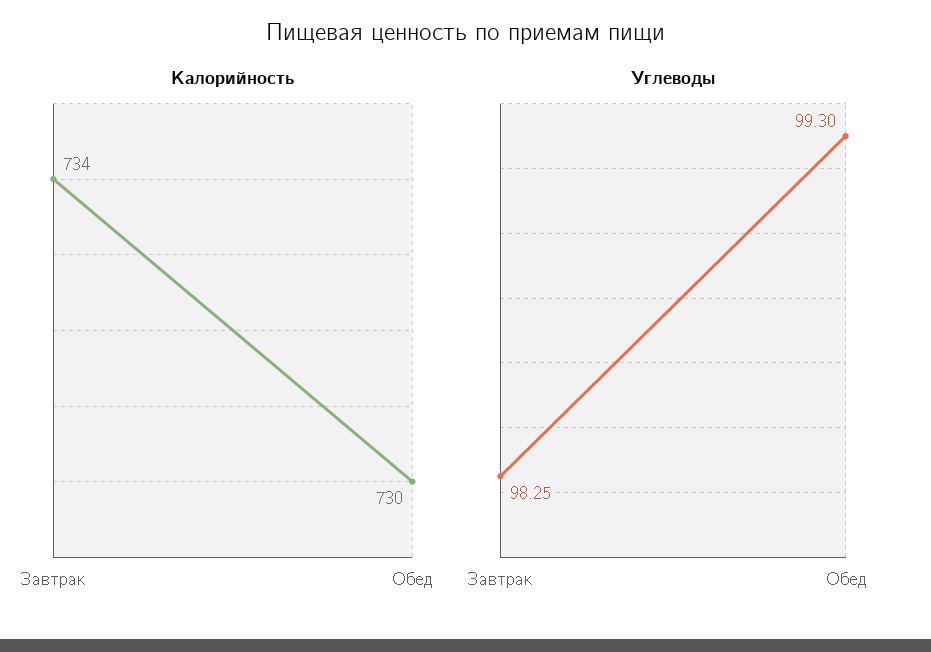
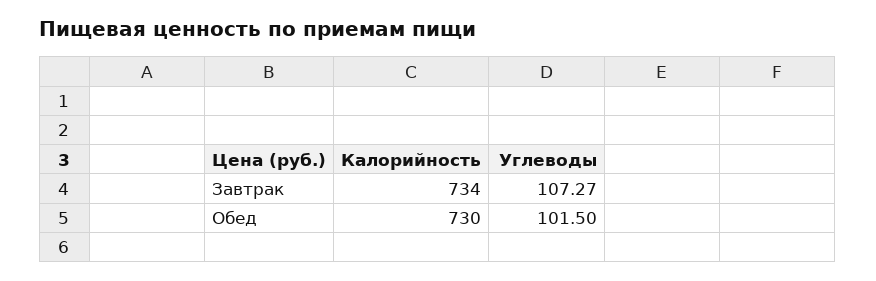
  {
    "Калорийность": {
      "Завтрак": 734,
      "Обед": 730
    },
    "Углеводы": {
-     "Завтрак": 98.25,
+     "Завтрак": 107.27,
-     "Обед": 99.3
+     "Обед": 101.5
    }
  }

